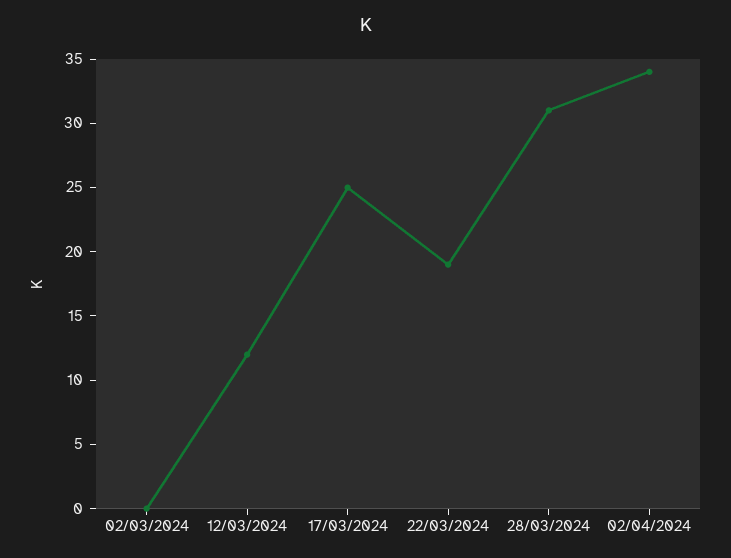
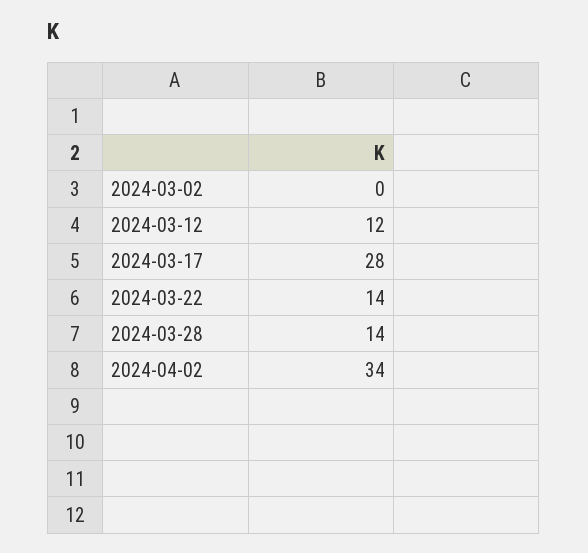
  {
    "02/03/2024": 0,
    "12/03/2024": 12,
-   "17/03/2024": 25,
+   "17/03/2024": 28,
-   "22/03/2024": 19,
+   "22/03/2024": 14,
-   "28/03/2024": 31,
+   "28/03/2024": 14,
    "02/04/2024": 34
  }

